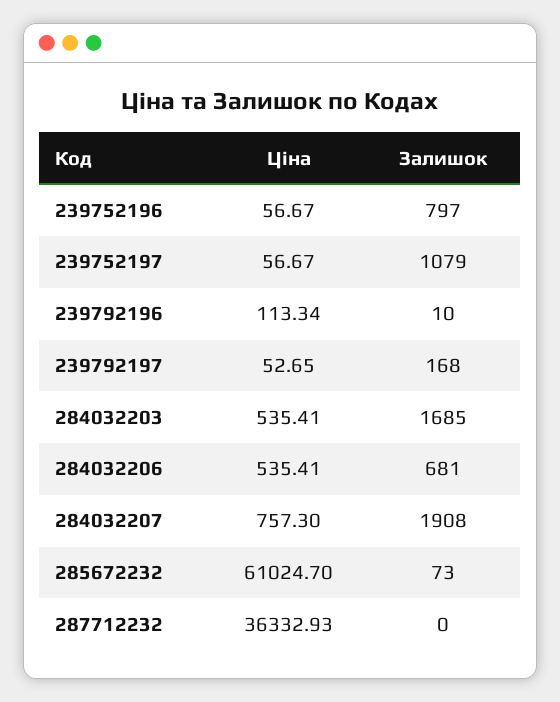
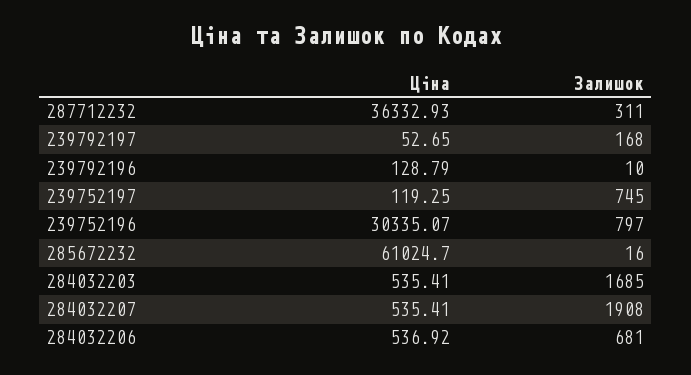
  {
    "Ціна": {
-     "239752196": 56.67,
+     "239752196": 30335.07,
-     "239752197": 56.67,
+     "239752197": 119.25,
-     "239792196": 113.34,
+     "239792196": 128.79,
      "239792197": 52.65,
      "284032203": 535.41,
-     "284032206": 535.41,
+     "284032206": 536.92,
-     "284032207": 757.3,
+     "284032207": 535.41,
      "285672232": 61024.7,
      "287712232": 36332.93
    },
    "Залишок": {
      "239752196": 797,
-     "239752197": 1079,
+     "239752197": 745,
      "239792196": 10,
      "239792197": 168,
      "284032203": 1685,
      "284032206": 681,
      "284032207": 1908,
-     "285672232": 73,
+     "285672232": 16,
-     "287712232": 0
+     "287712232": 311
    }
  }

